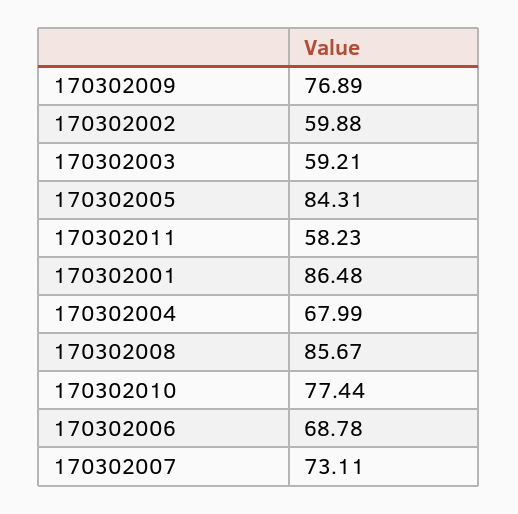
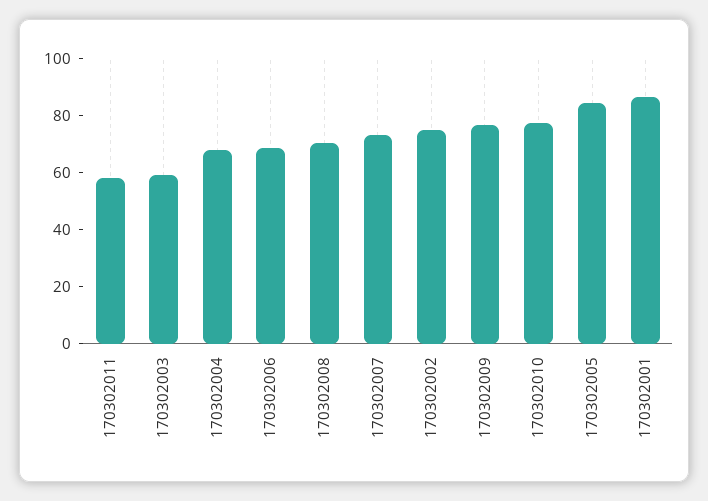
  {
    "170302009": 76.89,
-   "170302002": 59.88,
+   "170302002": 75,
    "170302003": 59.21,
    "170302005": 84.31,
    "170302011": 58.23,
    "170302001": 86.48,
    "170302004": 67.99,
-   "170302008": 85.67,
+   "170302008": 70,
    "170302010": 77.44,
    "170302006": 68.78,
    "170302007": 73.11
  }

